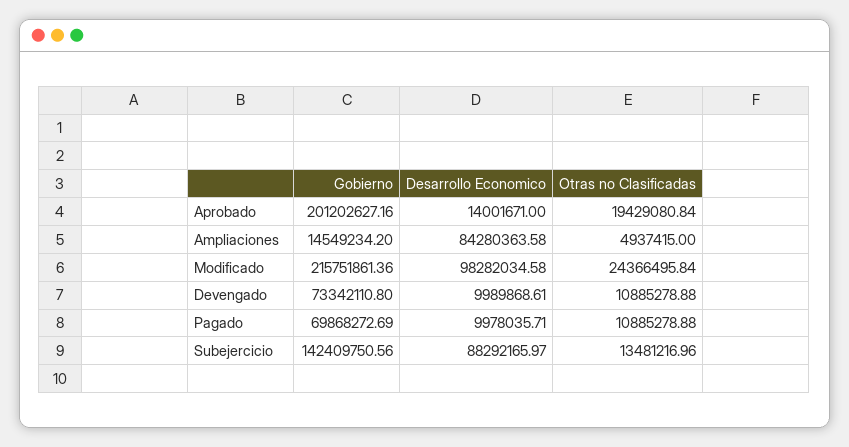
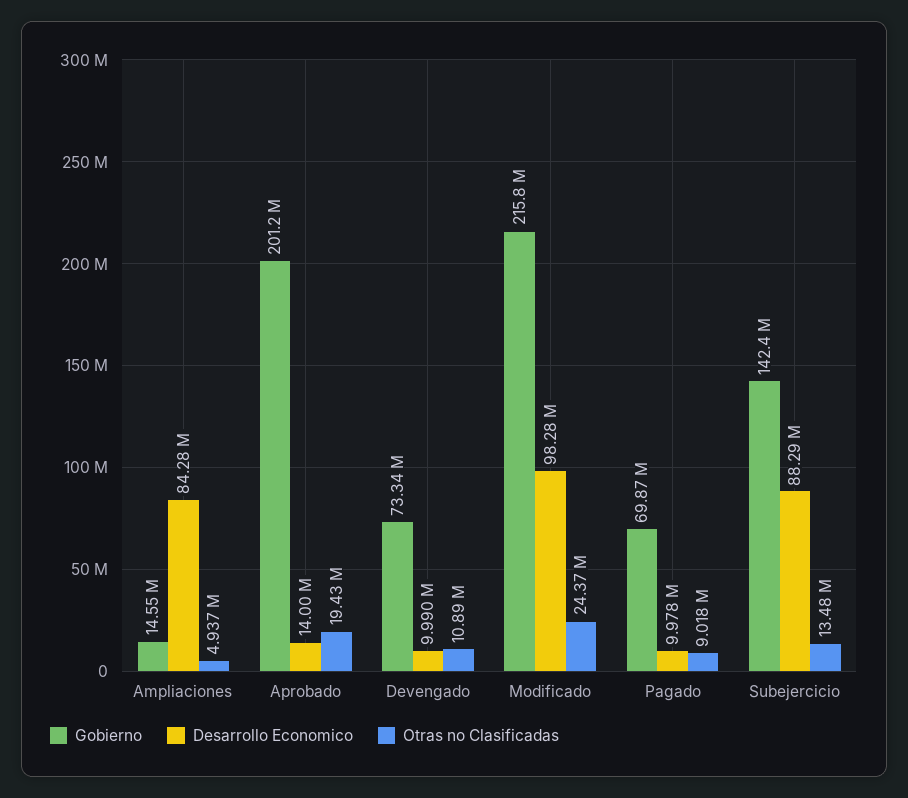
  {
    "Gobierno": {
      "Aprobado": 201202627.16,
      "Ampliaciones": 14549234.2,
      "Modificado": 215751861.36,
      "Devengado": 73342110.8,
      "Pagado": 69868272.69,
      "Subejercicio": 142409750.56
    },
    "Desarrollo Economico": {
      "Aprobado": 14001671,
      "Ampliaciones": 84280363.58,
      "Modificado": 98282034.58,
      "Devengado": 9989868.61,
      "Pagado": 9978035.71,
      "Subejercicio": 88292165.97
    },
    "Otras no Clasificadas": {
      "Aprobado": 19429080.84,
      "Ampliaciones": 4937415,
      "Modificado": 24366495.84,
      "Devengado": 10885278.88,
-     "Pagado": 10885278.88,
+     "Pagado": 9018000,
      "Subejercicio": 13481216.96
    }
  }

